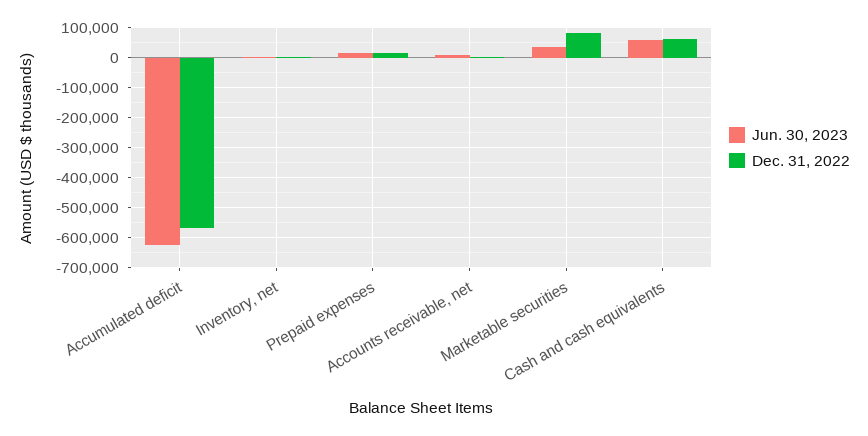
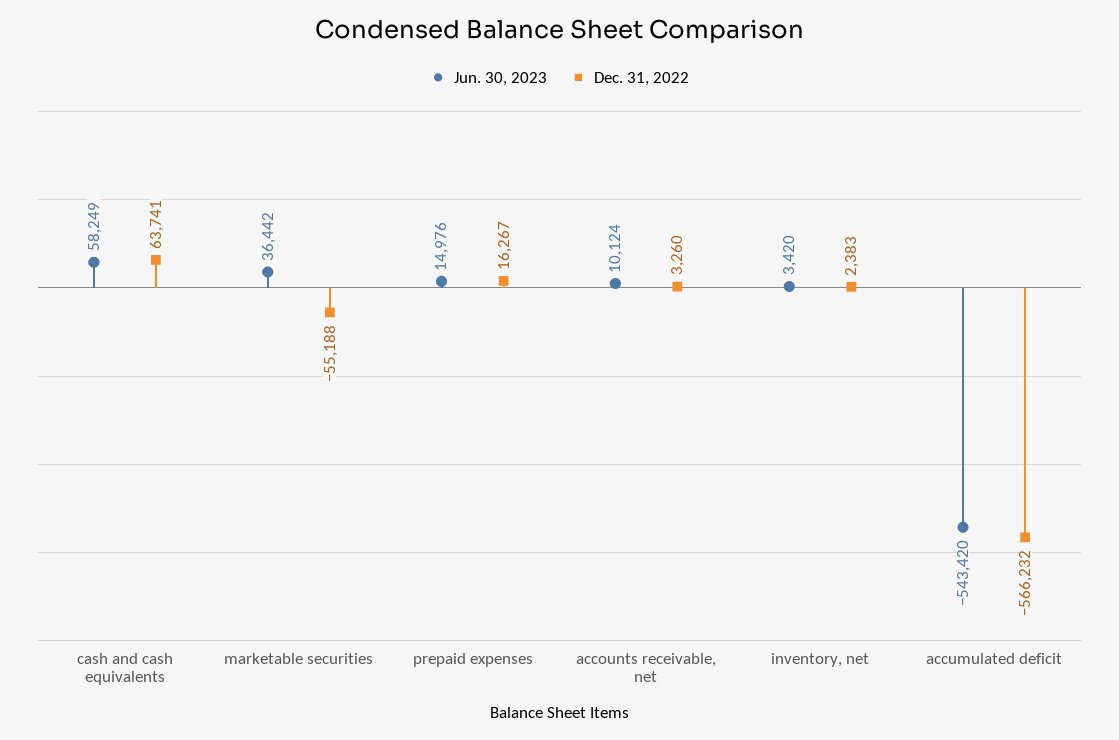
  {
    "Jun. 30, 2023": {
-     "Accumulated deficit": -625000,
+     "Accumulated deficit": -543420,
      "Inventory, net": 3420,
      "Prepaid expenses": 14976,
      "Accounts receivable, net": 10124,
      "Marketable securities": 36442,
      "Cash and cash equivalents": 58249
    },
    "Dec. 31, 2022": {
      "Accumulated deficit": -566232,
      "Inventory, net": 2383,
      "Prepaid expenses": 16267,
      "Accounts receivable, net": 3260,
-     "Marketable securities": 75000,
+     "Marketable securities": -55188,
      "Cash and cash equivalents": 63741
    }
  }

